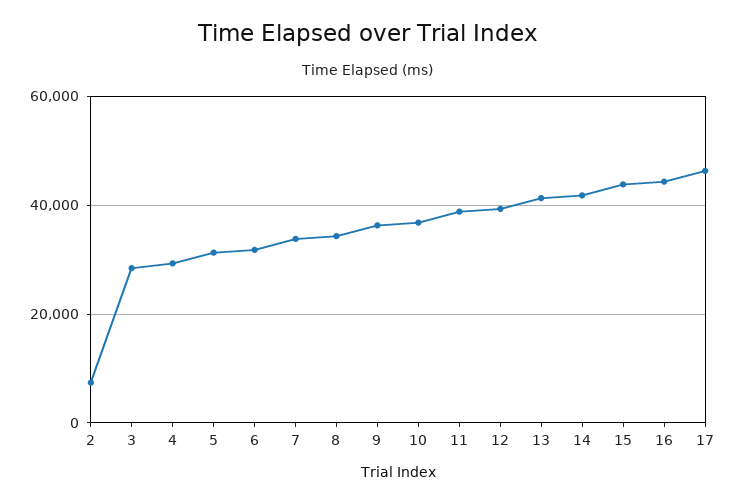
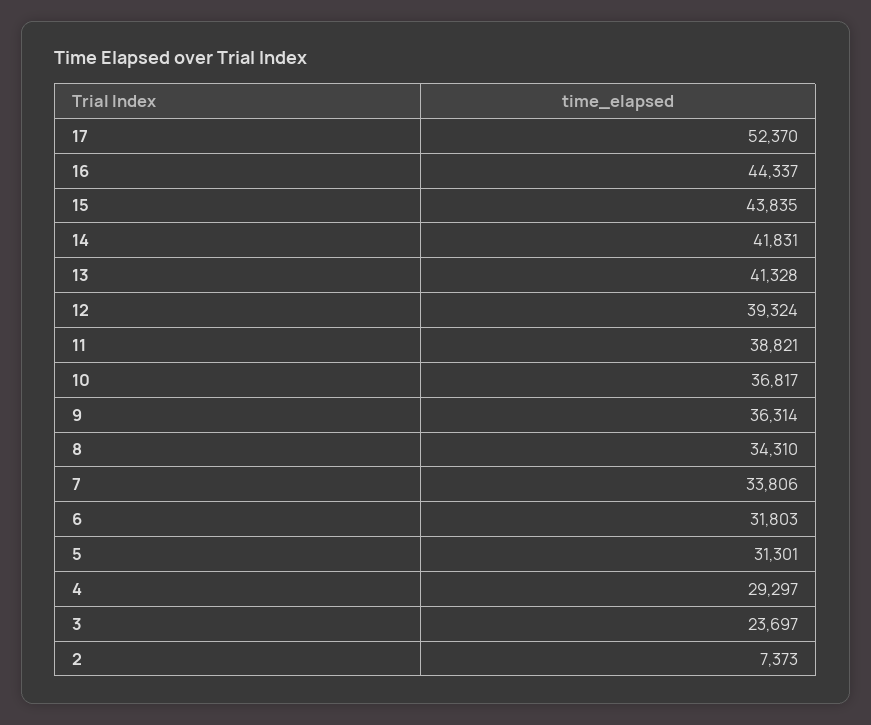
  {
    "2": 7373,
-   "3": 28000,
+   "3": 23697,
    "4": 29297,
    "5": 31301,
    "6": 31803,
    "7": 33806,
    "8": 34310,
    "9": 36314,
    "10": 36817,
    "11": 38821,
    "12": 39324,
    "13": 41328,
    "14": 41831,
    "15": 43835,
    "16": 44337,
-   "17": 46000
+   "17": 52370
  }

